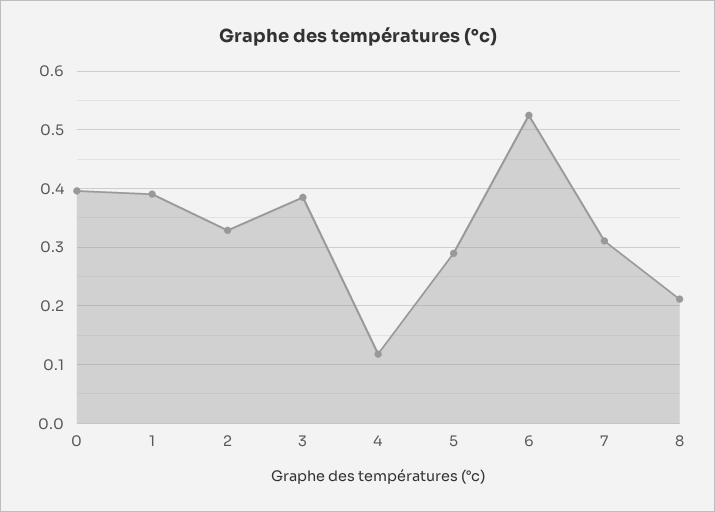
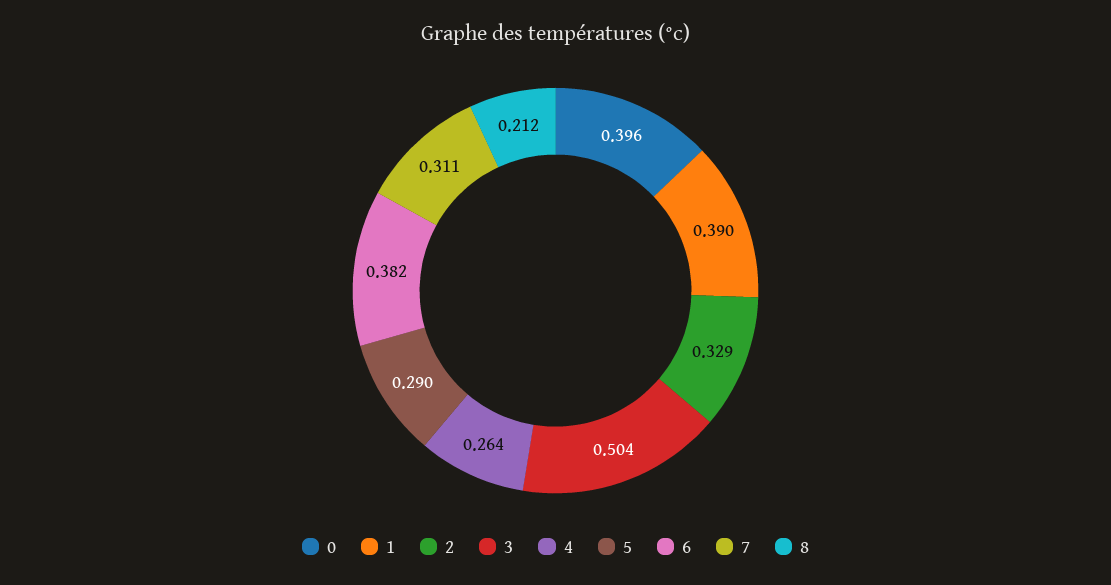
  {
    "0": 0.396,
    "1": 0.39,
    "2": 0.329,
-   "3": 0.38,
+   "3": 0.504,
-   "4": 0.12,
+   "4": 0.264,
    "5": 0.29,
-   "6": 0.52,
+   "6": 0.382,
    "7": 0.311,
    "8": 0.212
  }

